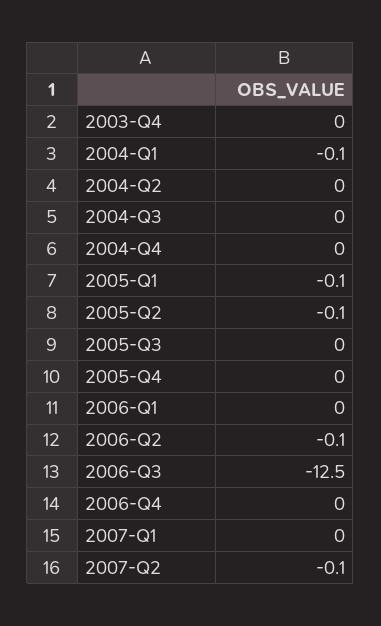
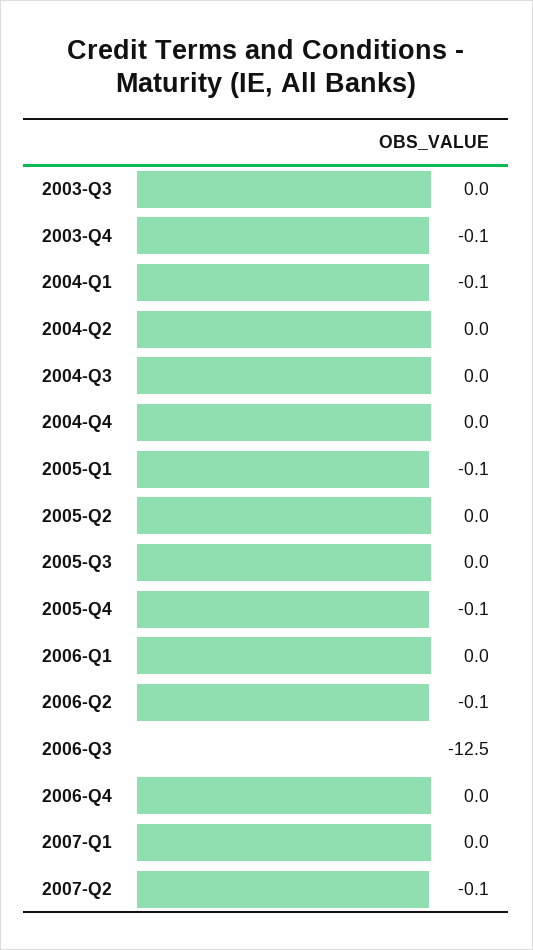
  {
-   "2003-Q4": 0,
+   "2003-Q4": -0.1,
    "2004-Q1": -0.1,
    "2004-Q2": 0,
    "2004-Q3": 0,
    "2004-Q4": 0,
    "2005-Q1": -0.1,
-   "2005-Q2": -0.1,
+   "2005-Q2": 0,
    "2005-Q3": 0,
-   "2005-Q4": 0,
+   "2005-Q4": -0.1,
    "2006-Q1": 0,
    "2006-Q2": -0.1,
    "2006-Q3": -12.5,
    "2006-Q4": 0,
    "2007-Q1": 0,
-   "2007-Q2": -0.1
+   "2007-Q2": -0.1,
+   "2003-Q3": 0
  }

